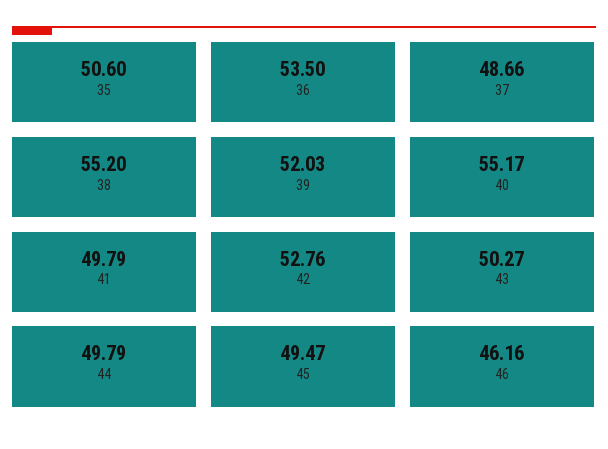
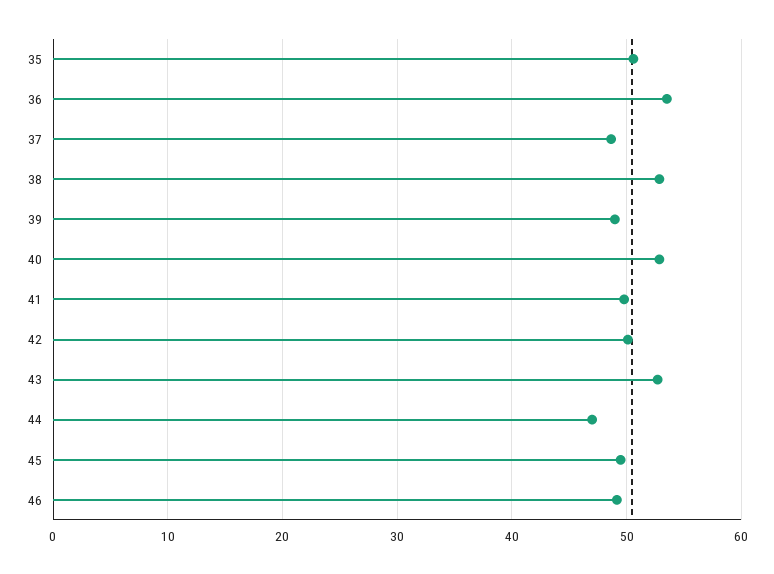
  {
    "35": 50.6,
    "36": 53.5,
    "37": 48.66,
-   "38": 55.2,
+   "38": 53,
-   "39": 52.03,
+   "39": 49,
-   "40": 55.17,
+   "40": 53,
    "41": 49.79,
-   "42": 52.76,
+   "42": 50,
-   "43": 50.27,
+   "43": 53,
-   "44": 49.79,
+   "44": 47,
    "45": 49.47,
-   "46": 46.16
+   "46": 49
  }

